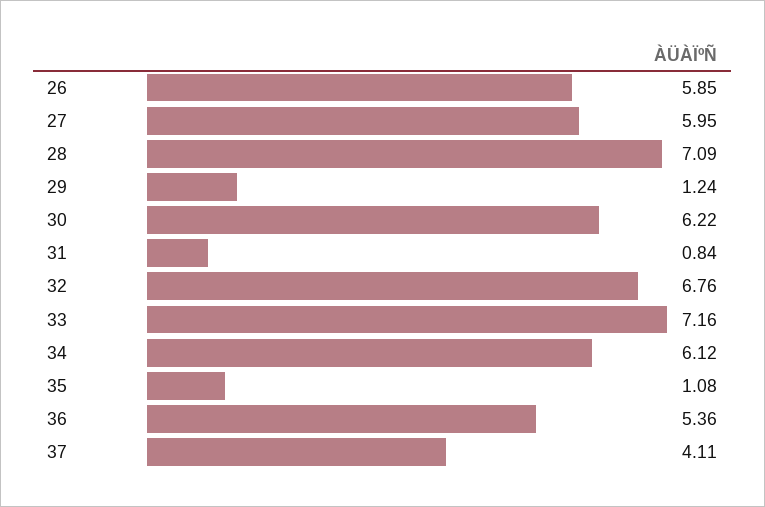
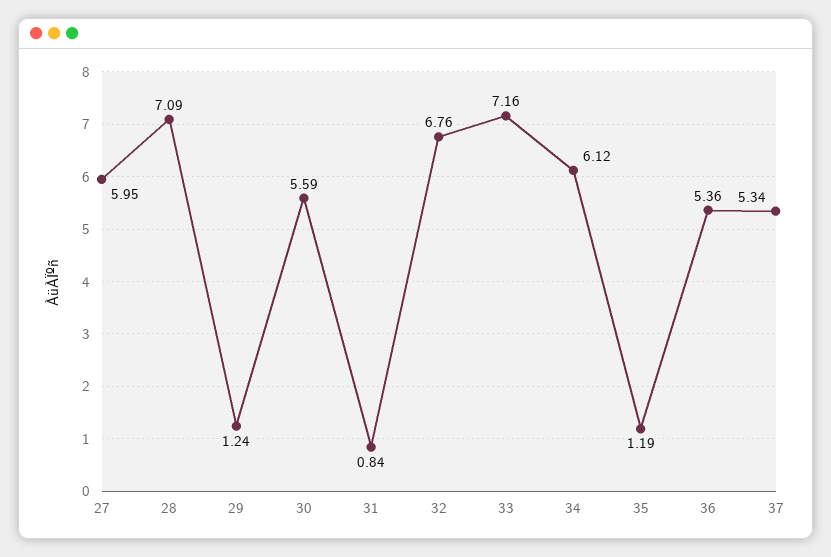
  {
-   "26": 5.85,
    "27": 5.95,
    "28": 7.09,
    "29": 1.24,
-   "30": 6.22,
+   "30": 5.59,
    "31": 0.84,
    "32": 6.76,
    "33": 7.16,
    "34": 6.12,
-   "35": 1.08,
+   "35": 1.19,
    "36": 5.36,
-   "37": 4.11
+   "37": 5.34
  }

